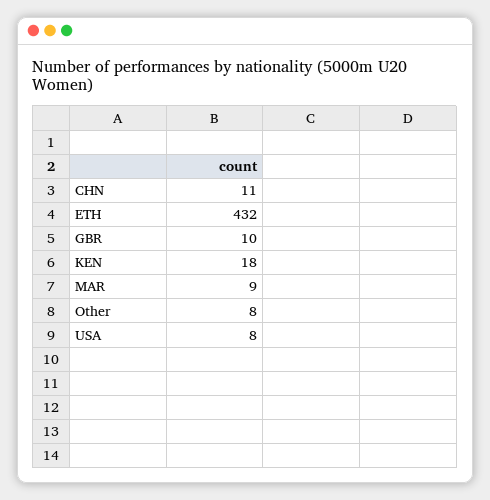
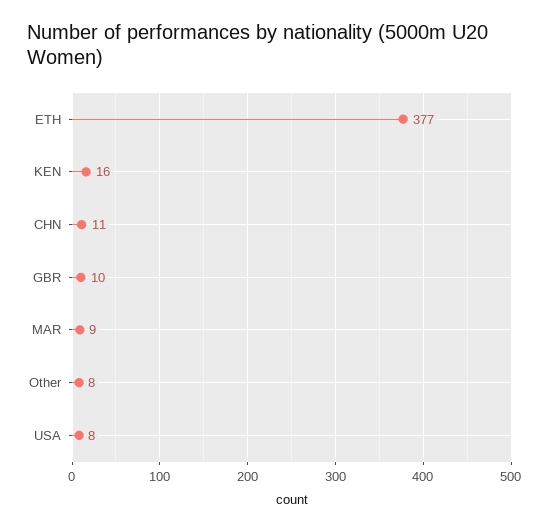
  {
    "CHN": 11,
-   "ETH": 432,
+   "ETH": 377,
    "GBR": 10,
-   "KEN": 18,
+   "KEN": 16,
    "MAR": 9,
    "Other": 8,
    "USA": 8
  }

